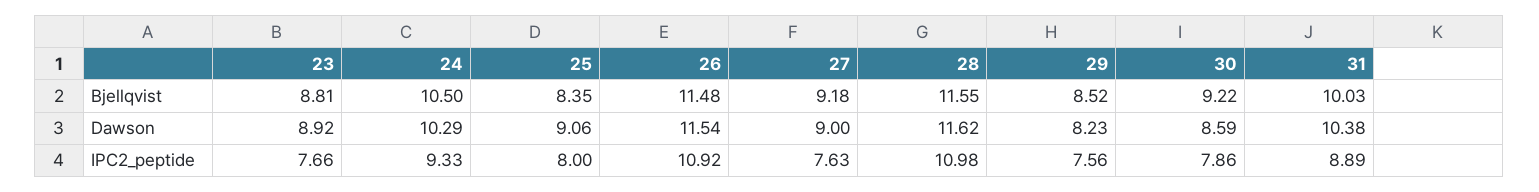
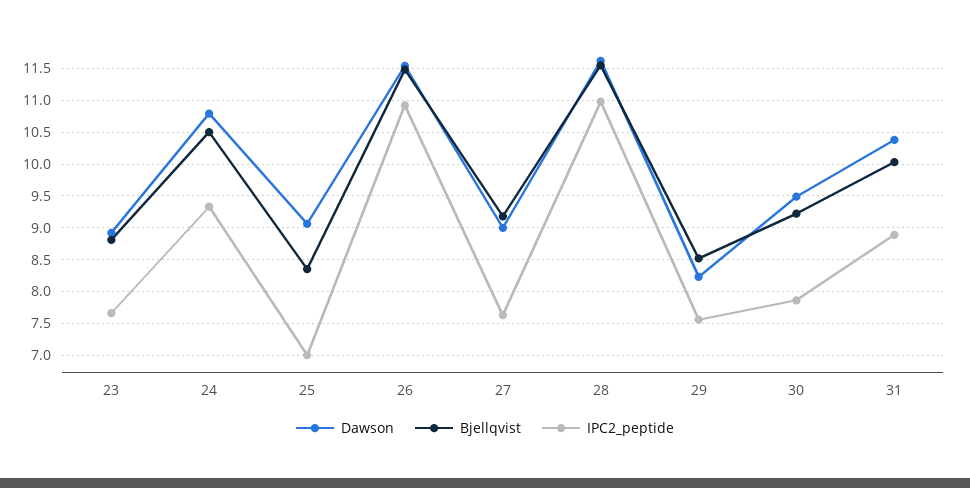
  {
    "Bjellqvist": {
      "23": 8.81,
      "24": 10.5,
      "25": 8.35,
      "26": 11.48,
      "27": 9.18,
      "28": 11.55,
      "29": 8.52,
      "30": 9.22,
      "31": 10.03
    },
    "Dawson": {
      "23": 8.92,
-     "24": 10.29,
+     "24": 10.8,
      "25": 9.06,
      "26": 11.54,
      "27": 9,
      "28": 11.62,
      "29": 8.23,
-     "30": 8.59,
+     "30": 9.5,
      "31": 10.38
    },
    "IPC2_peptide": {
      "23": 7.66,
      "24": 9.33,
-     "25": 8,
+     "25": 7,
      "26": 10.92,
      "27": 7.63,
      "28": 10.98,
      "29": 7.56,
      "30": 7.86,
      "31": 8.89
    }
  }

